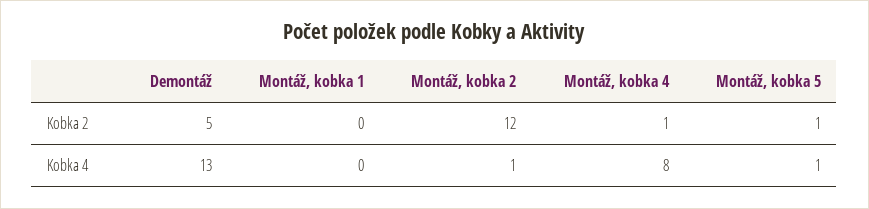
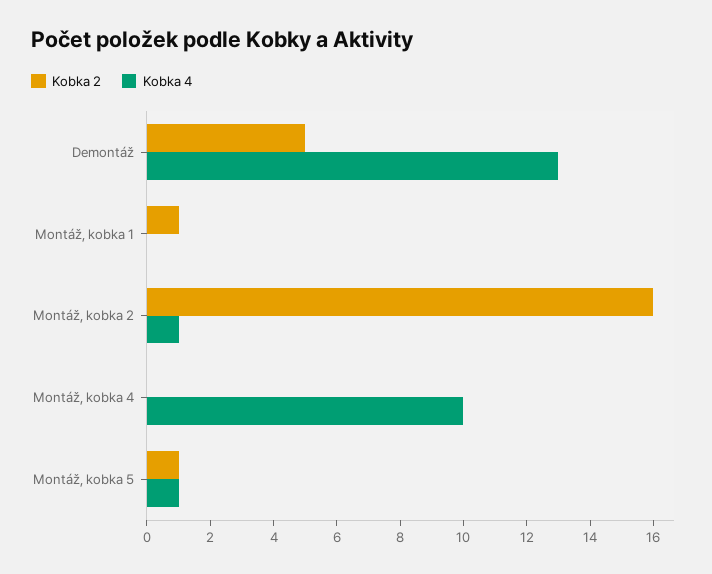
  {
    "Kobka 2": {
      "Demontáž": 5,
-     "Montáž, kobka 1": 0,
+     "Montáž, kobka 1": 1,
-     "Montáž, kobka 2": 12,
+     "Montáž, kobka 2": 16,
-     "Montáž, kobka 4": 1,
+     "Montáž, kobka 4": 0,
      "Montáž, kobka 5": 1
    },
    "Kobka 4": {
      "Demontáž": 13,
      "Montáž, kobka 1": 0,
      "Montáž, kobka 2": 1,
-     "Montáž, kobka 4": 8,
+     "Montáž, kobka 4": 10,
      "Montáž, kobka 5": 1
    }
  }

